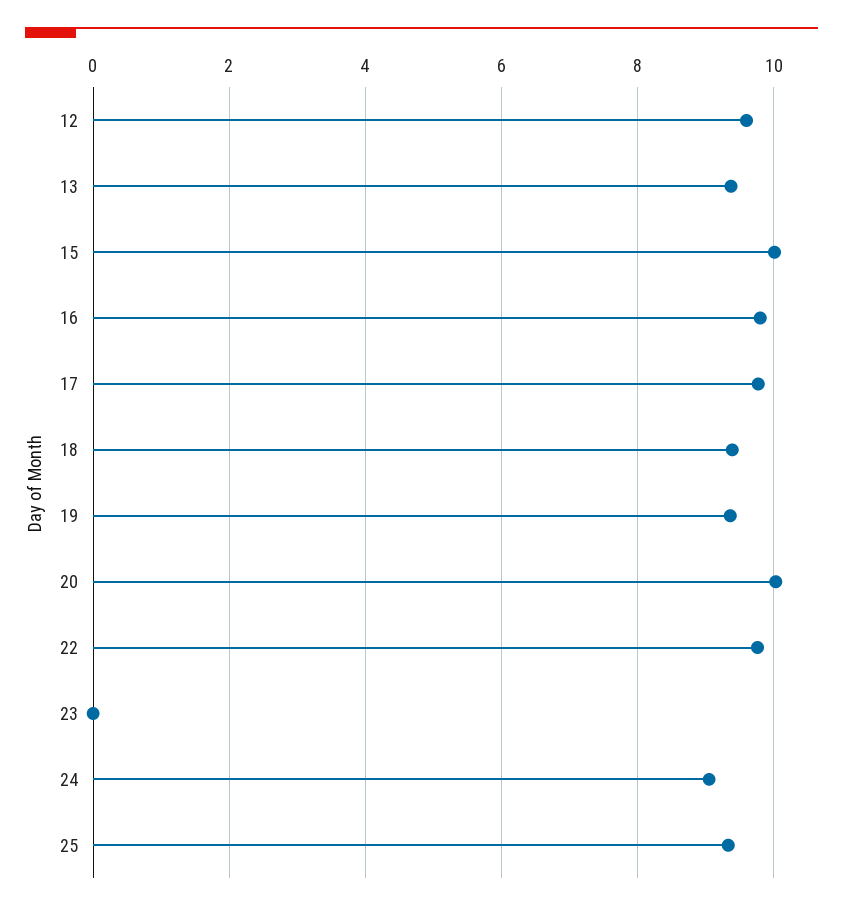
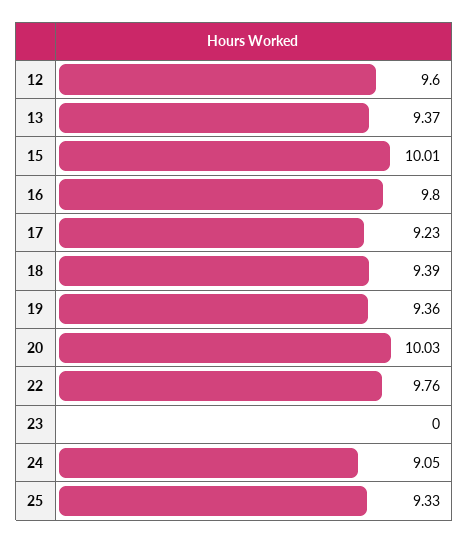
  {
    "12": 9.6,
    "13": 9.37,
    "15": 10.01,
    "16": 9.8,
-   "17": 9.8,
+   "17": 9.23,
    "18": 9.39,
    "19": 9.36,
    "20": 10.03,
    "22": 9.76,
    "23": 0,
    "24": 9.05,
    "25": 9.33
  }

